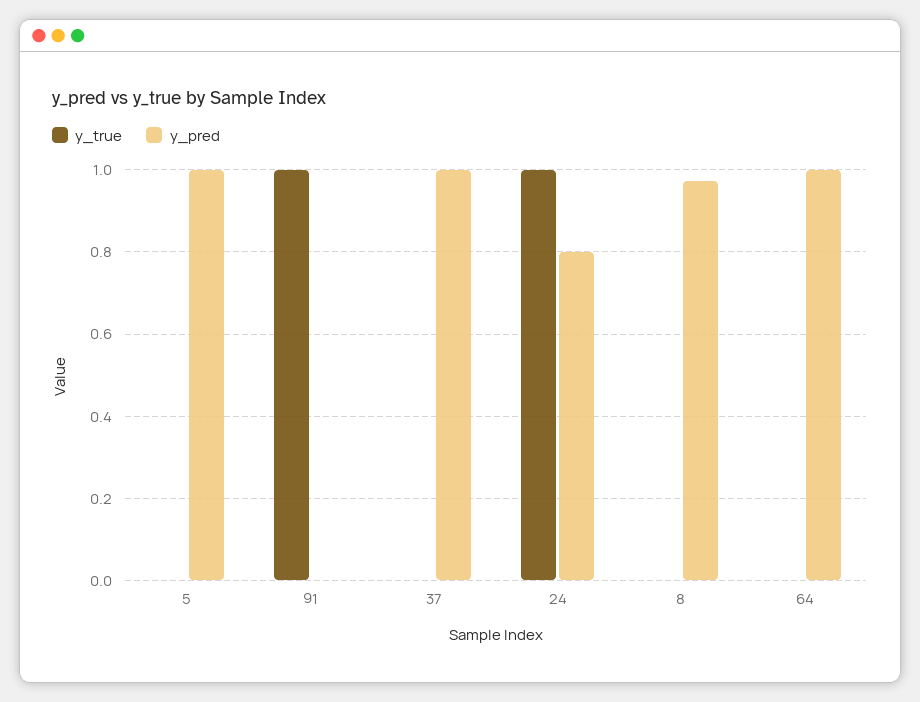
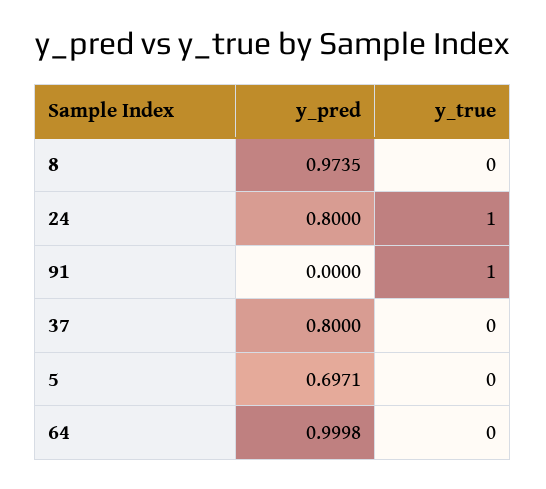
  {
    "y_true": {
      "5": 0,
      "91": 1,
      "37": 0,
      "24": 1,
      "8": 0,
      "64": 0
    },
    "y_pred": {
-     "5": 1,
+     "5": 0.6971,
      "91": 0,
-     "37": 1,
+     "37": 0.8,
      "24": 0.8,
      "8": 0.9735,
      "64": 0.9998
    }
  }

